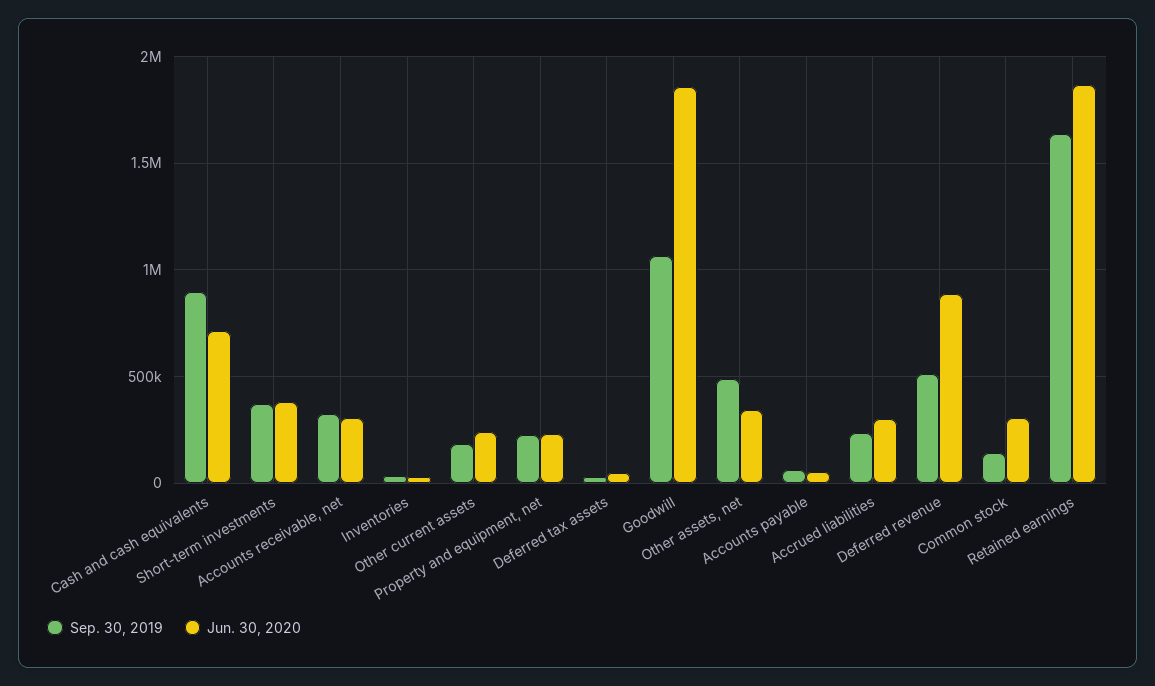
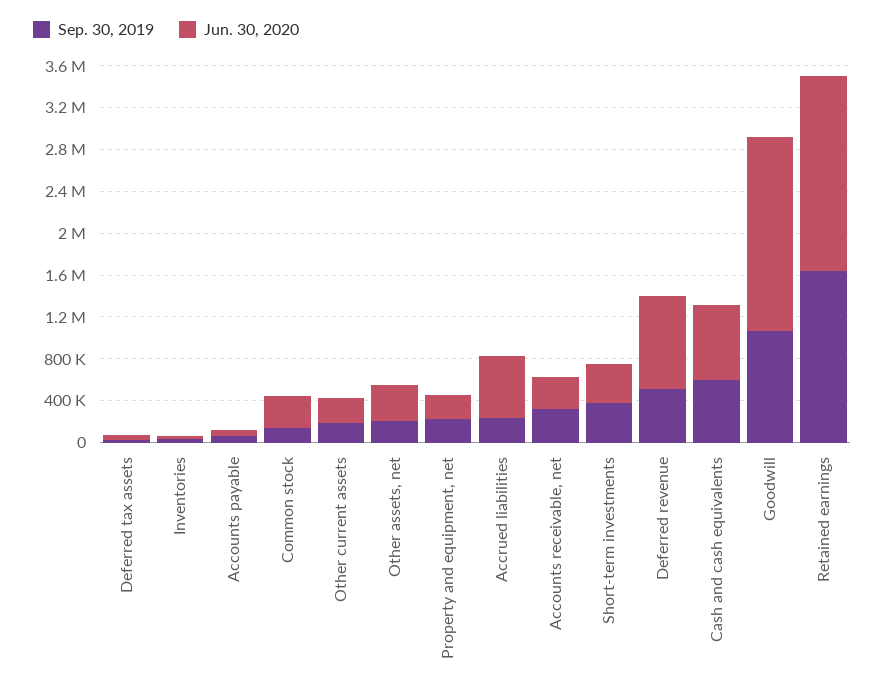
  {
    "Sep. 30, 2019": {
-     "Cash and cash equivalents": 900000,
+     "Cash and cash equivalents": 600000,
      "Short-term investments": 350000,
      "Accounts receivable, net": 300000,
      "Inventories": 50000,
      "Other current assets": 200000,
      "Property and equipment, net": 200000,
      "Deferred tax assets": 50000,
      "Goodwill": 1050000,
-     "Other assets, net": 500000,
+     "Other assets, net": 200000,
      "Accounts payable": 50000,
      "Accrued liabilities": 250000,
      "Deferred revenue": 500000,
      "Common stock": 150000,
      "Retained earnings": 1650000
    },
    "Jun. 30, 2020": {
      "Cash and cash equivalents": 700000,
      "Short-term investments": 400000,
      "Accounts receivable, net": 300000,
      "Inventories": 50000,
      "Other current assets": 250000,
      "Property and equipment, net": 250000,
      "Deferred tax assets": 50000,
      "Goodwill": 1850000,
      "Other assets, net": 350000,
      "Accounts payable": 50000,
-     "Accrued liabilities": 300000,
+     "Accrued liabilities": 600000,
      "Deferred revenue": 900000,
      "Common stock": 300000,
      "Retained earnings": 1850000
    }
  }

